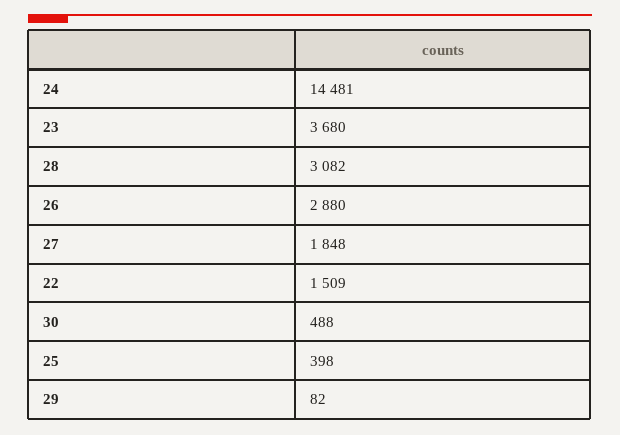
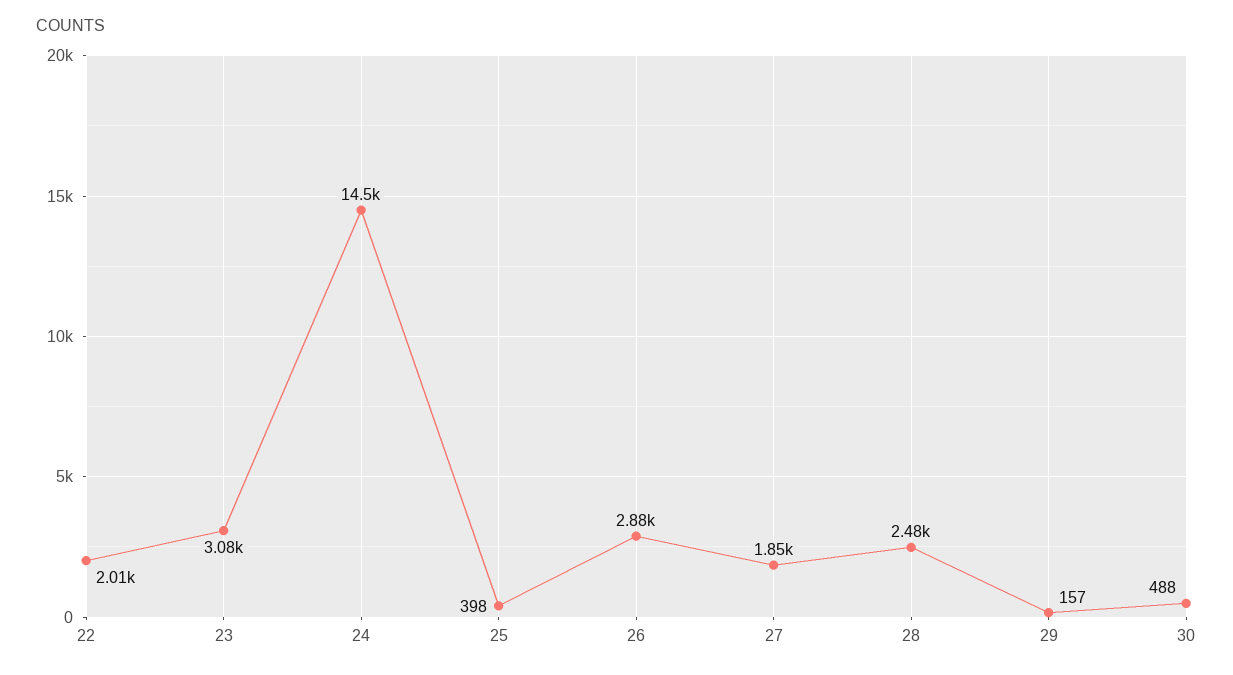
  {
    "24": 14481,
-   "23": 3680,
+   "23": 3080,
-   "28": 3082,
+   "28": 2480,
    "26": 2880,
    "27": 1848,
-   "22": 1509,
+   "22": 2010,
    "30": 488,
    "25": 398,
-   "29": 82
+   "29": 157
  }

